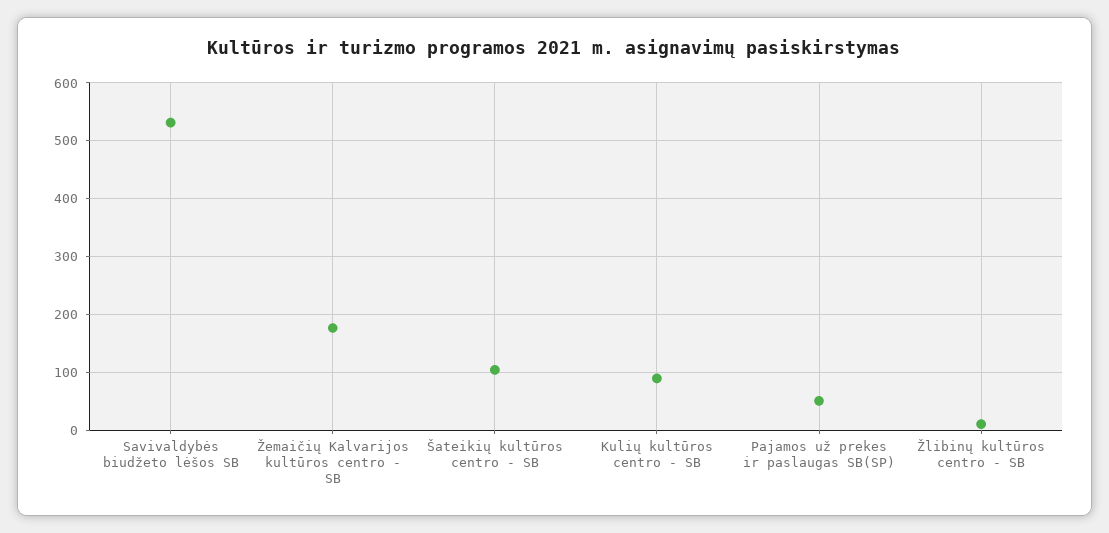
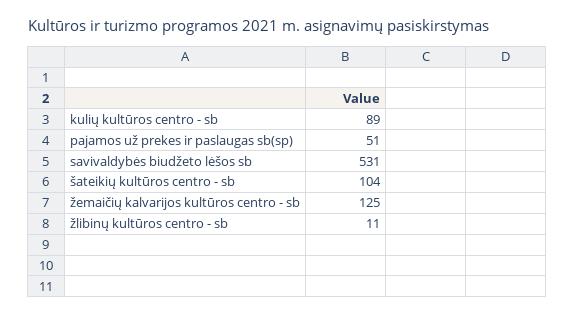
  {
    "Savivaldybės biudžeto lėšos SB": 531,
-   "Žemaičių Kalvarijos kultūros centro - SB": 180,
+   "Žemaičių Kalvarijos kultūros centro - SB": 125,
    "Šateikių kultūros centro - SB": 104,
    "Kulių kultūros centro - SB": 89,
    "Pajamos už prekes ir paslaugas SB(SP)": 51,
    "Žlibinų kultūros centro - SB": 11
  }

